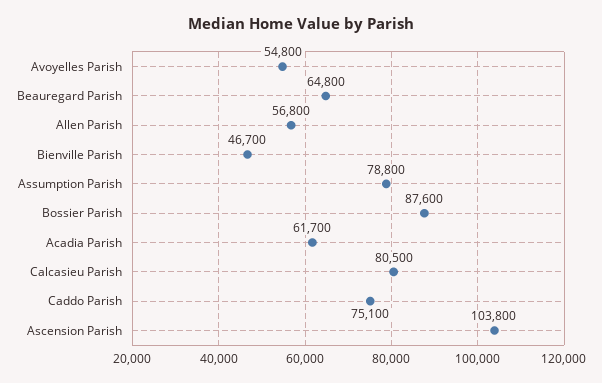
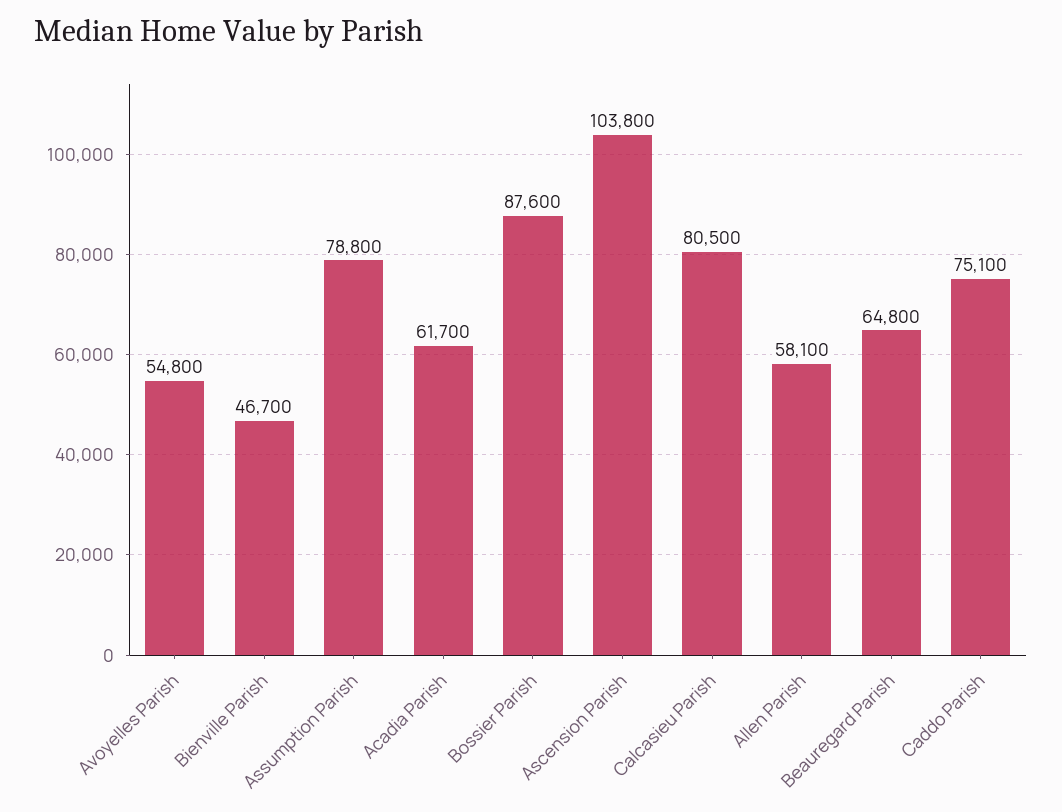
  {
    "Avoyelles Parish": 54800,
    "Beauregard Parish": 64800,
-   "Allen Parish": 56800,
+   "Allen Parish": 58100,
    "Bienville Parish": 46700,
    "Assumption Parish": 78800,
    "Bossier Parish": 87600,
    "Acadia Parish": 61700,
    "Calcasieu Parish": 80500,
    "Caddo Parish": 75100,
    "Ascension Parish": 103800
  }

